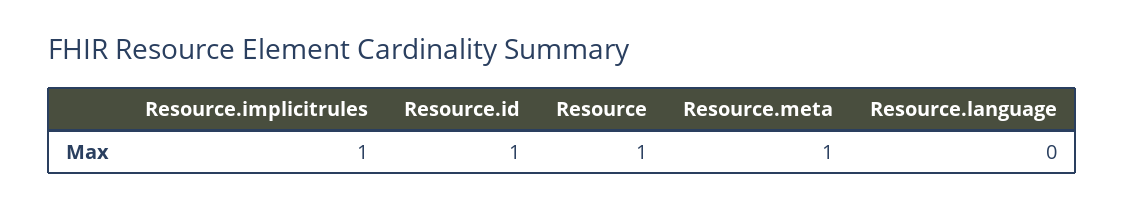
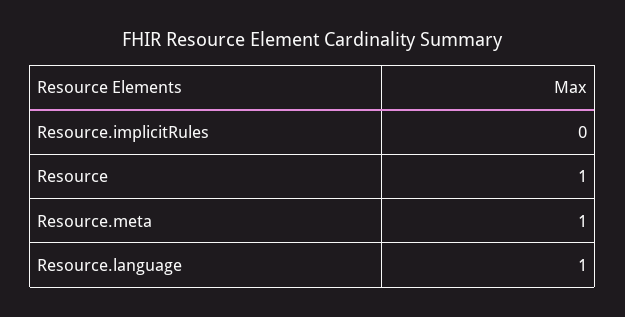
  {
-   "Resource.implicitrules": 1,
+   "Resource.implicitrules": 0,
-   "Resource.id": 1,
    "Resource": 1,
    "Resource.meta": 1,
-   "Resource.language": 0
+   "Resource.language": 1
  }

